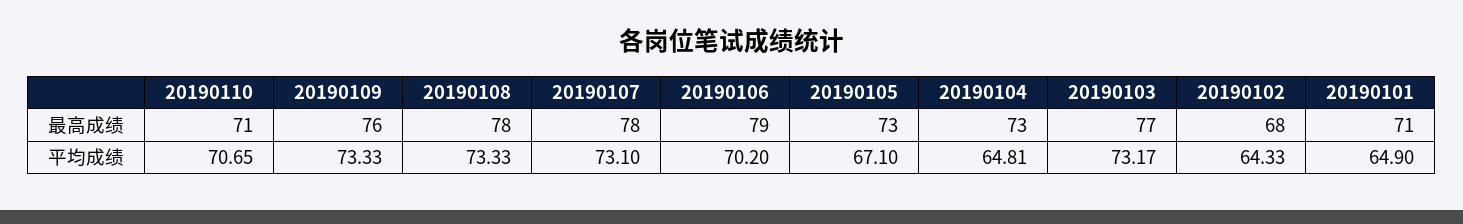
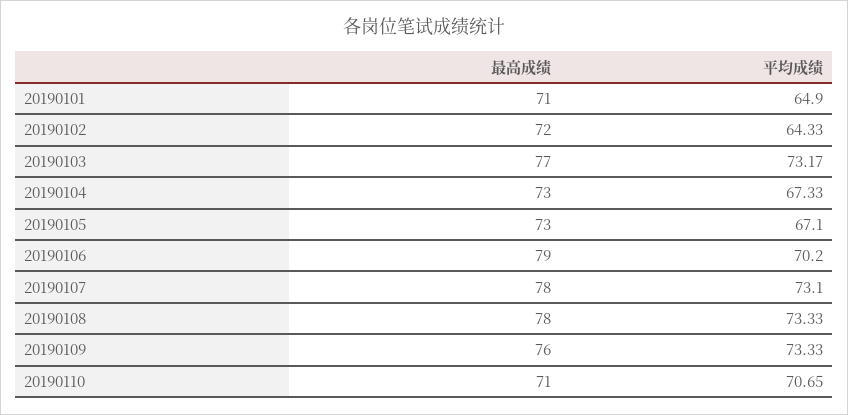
  {
    "20190110": {
      "最高成绩": 71,
      "平均成绩": 70.65
    },
    "20190109": {
      "最高成绩": 76,
      "平均成绩": 73.33
    },
    "20190108": {
      "最高成绩": 78,
      "平均成绩": 73.33
    },
    "20190107": {
      "最高成绩": 78,
      "平均成绩": 73.1
    },
    "20190106": {
      "最高成绩": 79,
      "平均成绩": 70.2
    },
    "20190105": {
      "最高成绩": 73,
      "平均成绩": 67.1
    },
    "20190104": {
      "最高成绩": 73,
-     "平均成绩": 64.81
+     "平均成绩": 67.33
    },
    "20190103": {
      "最高成绩": 77,
      "平均成绩": 73.17
    },
    "20190102": {
-     "最高成绩": 68,
+     "最高成绩": 72,
      "平均成绩": 64.33
    },
    "20190101": {
      "最高成绩": 71,
      "平均成绩": 64.9
    }
  }

